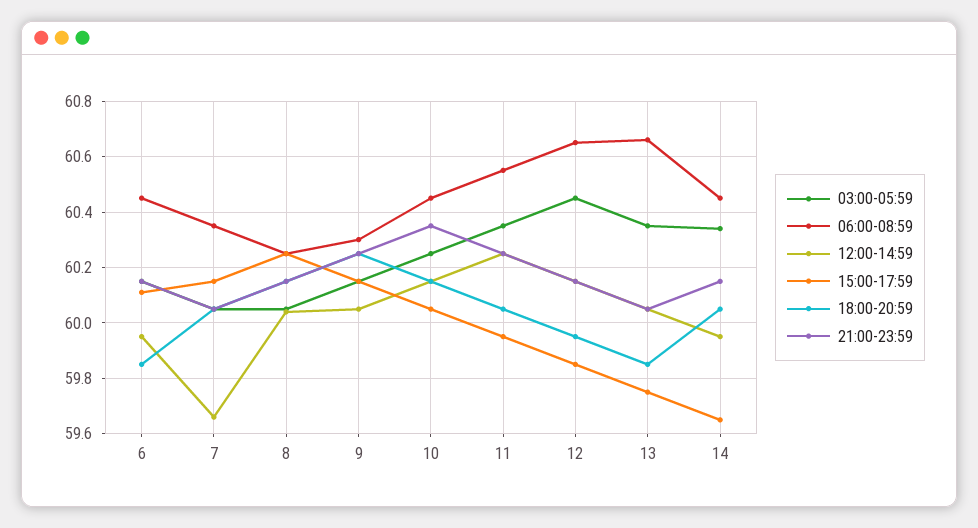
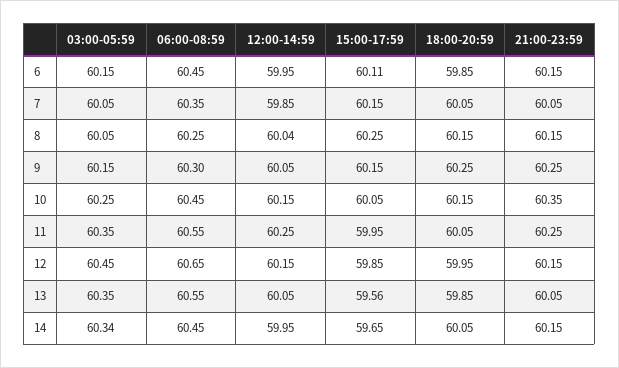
  {
    "03:00-05:59": {
      "6": 60.15,
      "7": 60.05,
      "8": 60.05,
      "9": 60.15,
      "10": 60.25,
      "11": 60.35,
      "12": 60.45,
      "13": 60.35,
      "14": 60.34
    },
    "06:00-08:59": {
      "6": 60.45,
      "7": 60.35,
      "8": 60.25,
      "9": 60.3,
      "10": 60.45,
      "11": 60.55,
      "12": 60.65,
-     "13": 60.65,
+     "13": 60.55,
      "14": 60.45
    },
    "12:00-14:59": {
      "6": 59.95,
-     "7": 59.65,
+     "7": 59.85,
      "8": 60.04,
      "9": 60.05,
      "10": 60.15,
      "11": 60.25,
      "12": 60.15,
      "13": 60.05,
      "14": 59.95
    },
    "15:00-17:59": {
      "6": 60.11,
      "7": 60.15,
      "8": 60.25,
      "9": 60.15,
      "10": 60.05,
      "11": 59.95,
      "12": 59.85,
-     "13": 59.75,
+     "13": 59.56,
      "14": 59.65
    },
    "18:00-20:59": {
      "6": 59.85,
      "7": 60.05,
      "8": 60.15,
      "9": 60.25,
      "10": 60.15,
      "11": 60.05,
      "12": 59.95,
      "13": 59.85,
      "14": 60.05
    },
    "21:00-23:59": {
      "6": 60.15,
      "7": 60.05,
      "8": 60.15,
      "9": 60.25,
      "10": 60.35,
      "11": 60.25,
      "12": 60.15,
      "13": 60.05,
      "14": 60.15
    }
  }

